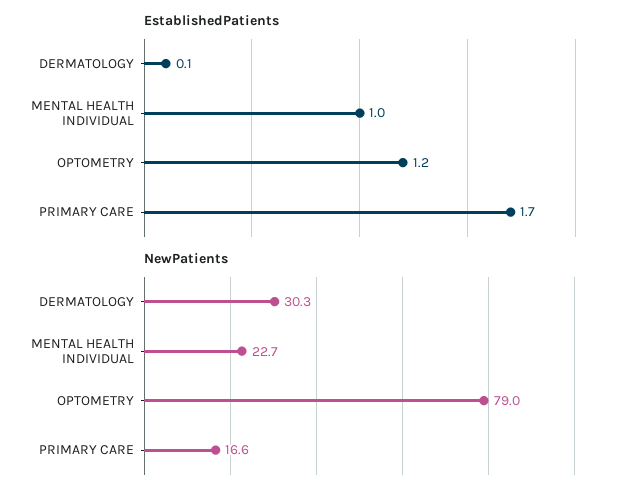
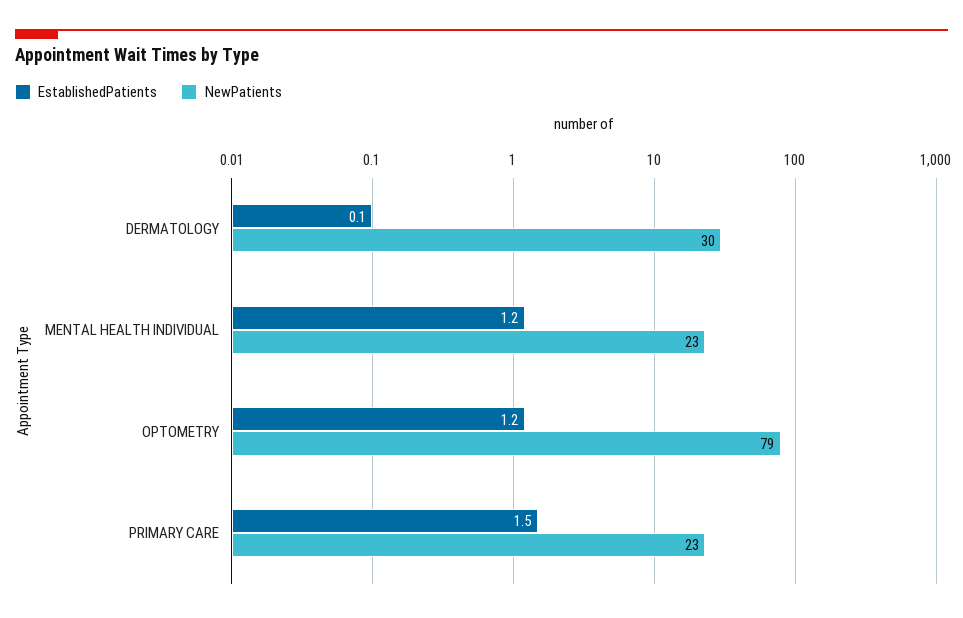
  {
    "EstablishedPatients": {
      "DERMATOLOGY": 0.1,
-     "MENTAL HEALTH INDIVIDUAL": 1,
+     "MENTAL HEALTH INDIVIDUAL": 1.2,
      "OPTOMETRY": 1.2,
-     "PRIMARY CARE": 1.7
+     "PRIMARY CARE": 1.5
    },
    "NewPatients": {
      "DERMATOLOGY": 30.3,
      "MENTAL HEALTH INDIVIDUAL": 22.7,
      "OPTOMETRY": 79,
-     "PRIMARY CARE": 16.6
+     "PRIMARY CARE": 23
    }
  }

